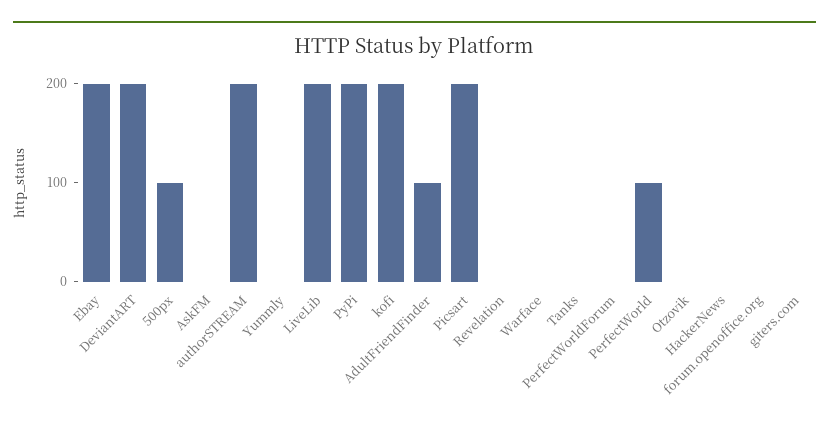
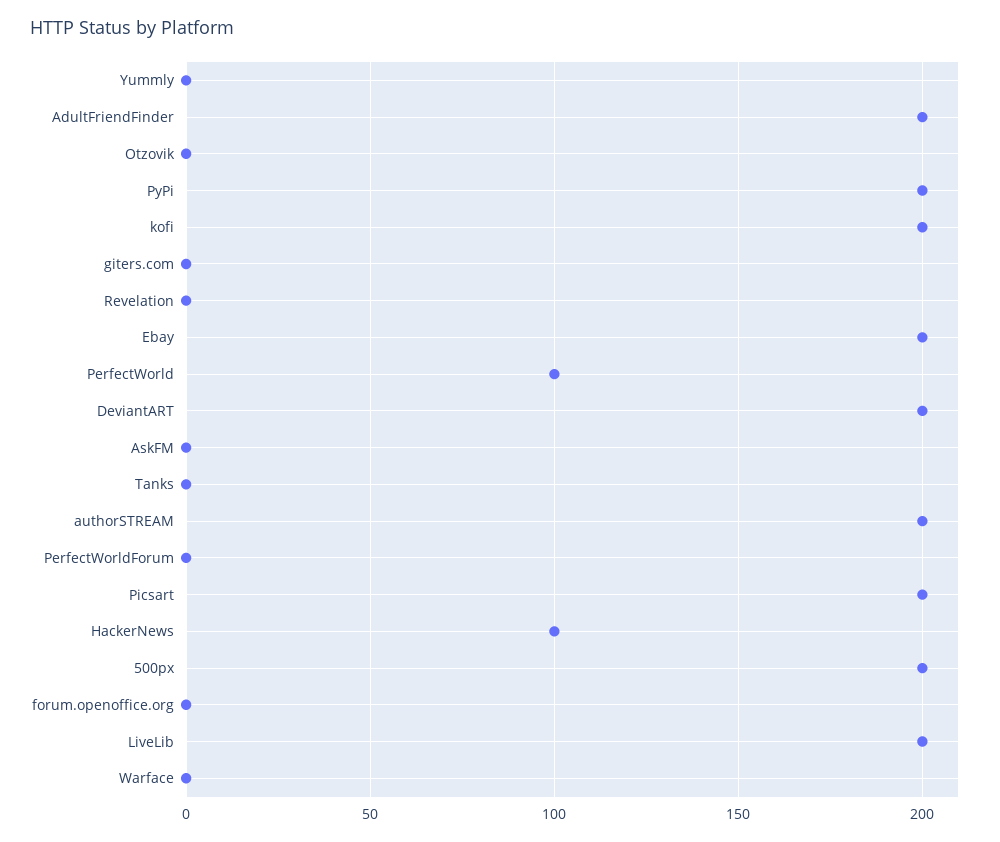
  {
    "Ebay": 200,
    "DeviantART": 200,
-   "500px": 100,
+   "500px": 200,
    "AskFM": 0,
    "authorSTREAM": 200,
    "Yummly": 0,
    "LiveLib": 200,
    "PyPi": 200,
    "kofi": 200,
-   "AdultFriendFinder": 100,
+   "AdultFriendFinder": 200,
    "Picsart": 200,
    "Revelation": 0,
    "Warface": 0,
    "Tanks": 0,
    "PerfectWorldForum": 0,
    "PerfectWorld": 100,
    "Otzovik": 0,
-   "HackerNews": 0,
+   "HackerNews": 100,
    "forum.openoffice.org": 0,
    "giters.com": 0
  }

